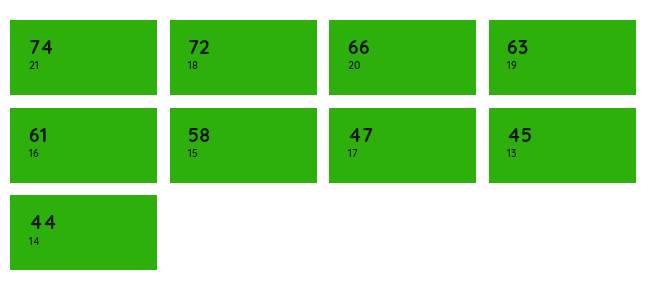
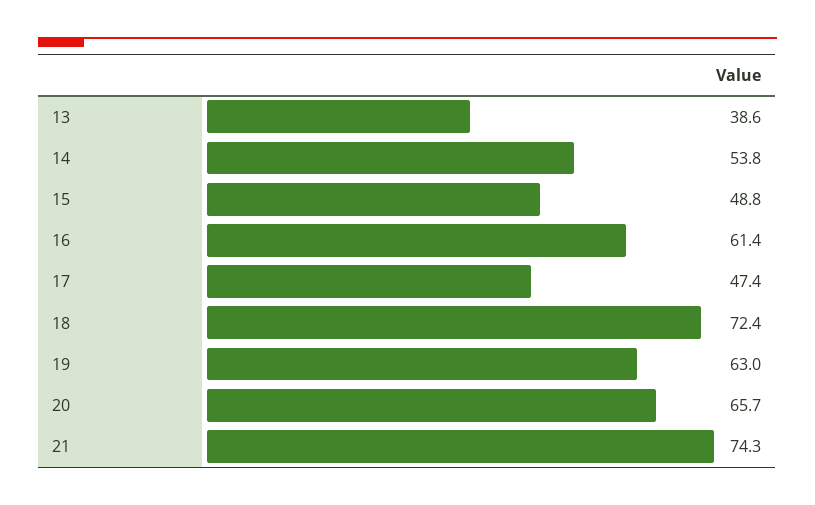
  {
    "21": 74.3,
    "18": 72.4,
    "20": 65.7,
    "19": 63,
    "16": 61.4,
-   "15": 58,
+   "15": 48.8,
    "17": 47.4,
-   "13": 45,
+   "13": 38.6,
-   "14": 44
+   "14": 53.8
  }

